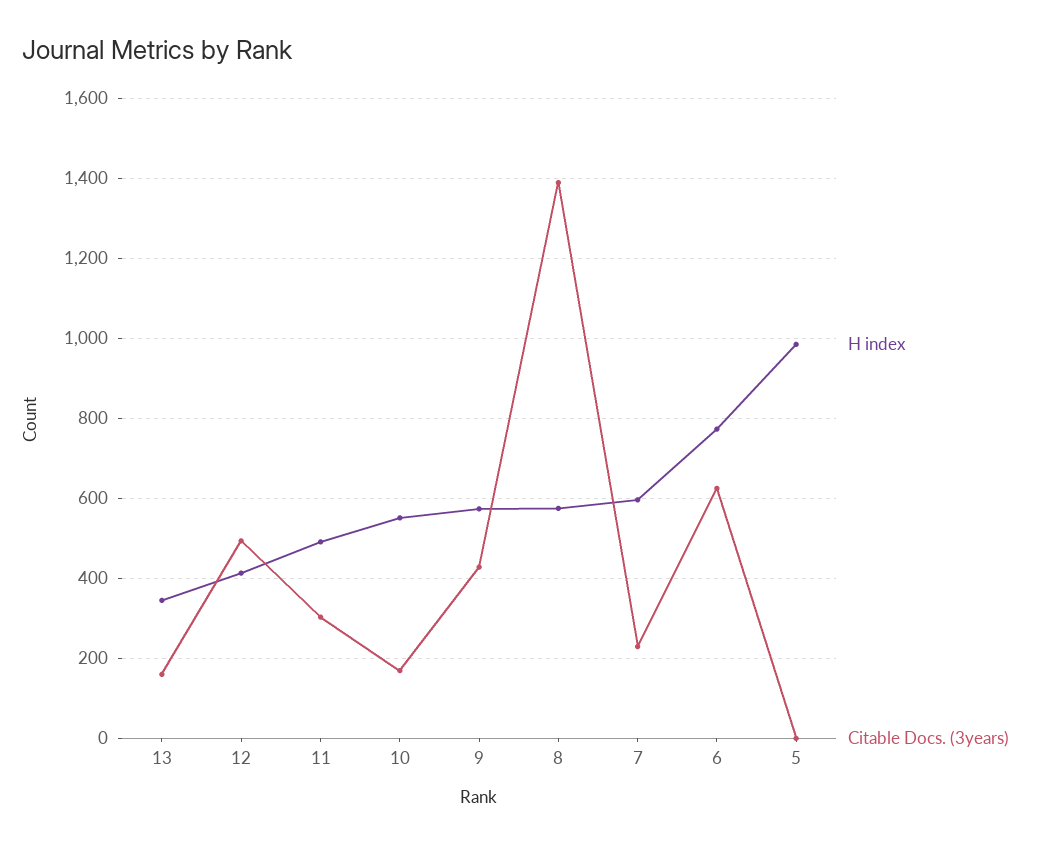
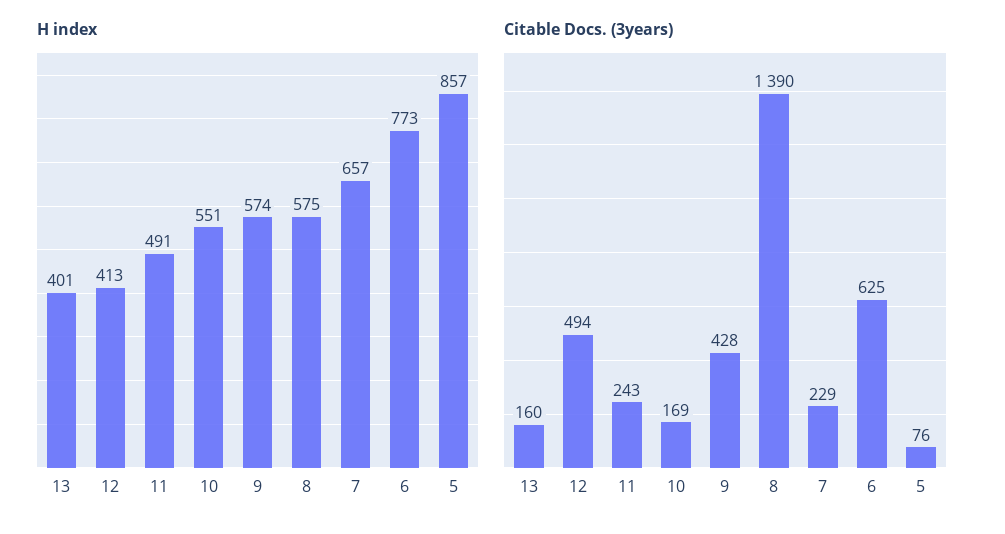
  {
    "H index": {
-     "13": 340,
+     "13": 401,
      "12": 413,
      "11": 491,
      "10": 551,
      "9": 574,
      "8": 575,
-     "7": 600,
+     "7": 657,
      "6": 773,
-     "5": 980
+     "5": 857
    },
    "Citable Docs. (3years)": {
      "13": 160,
      "12": 494,
-     "11": 300,
+     "11": 243,
      "10": 169,
      "9": 428,
      "8": 1390,
      "7": 229,
      "6": 625,
-     "5": 0
+     "5": 76
    }
  }

